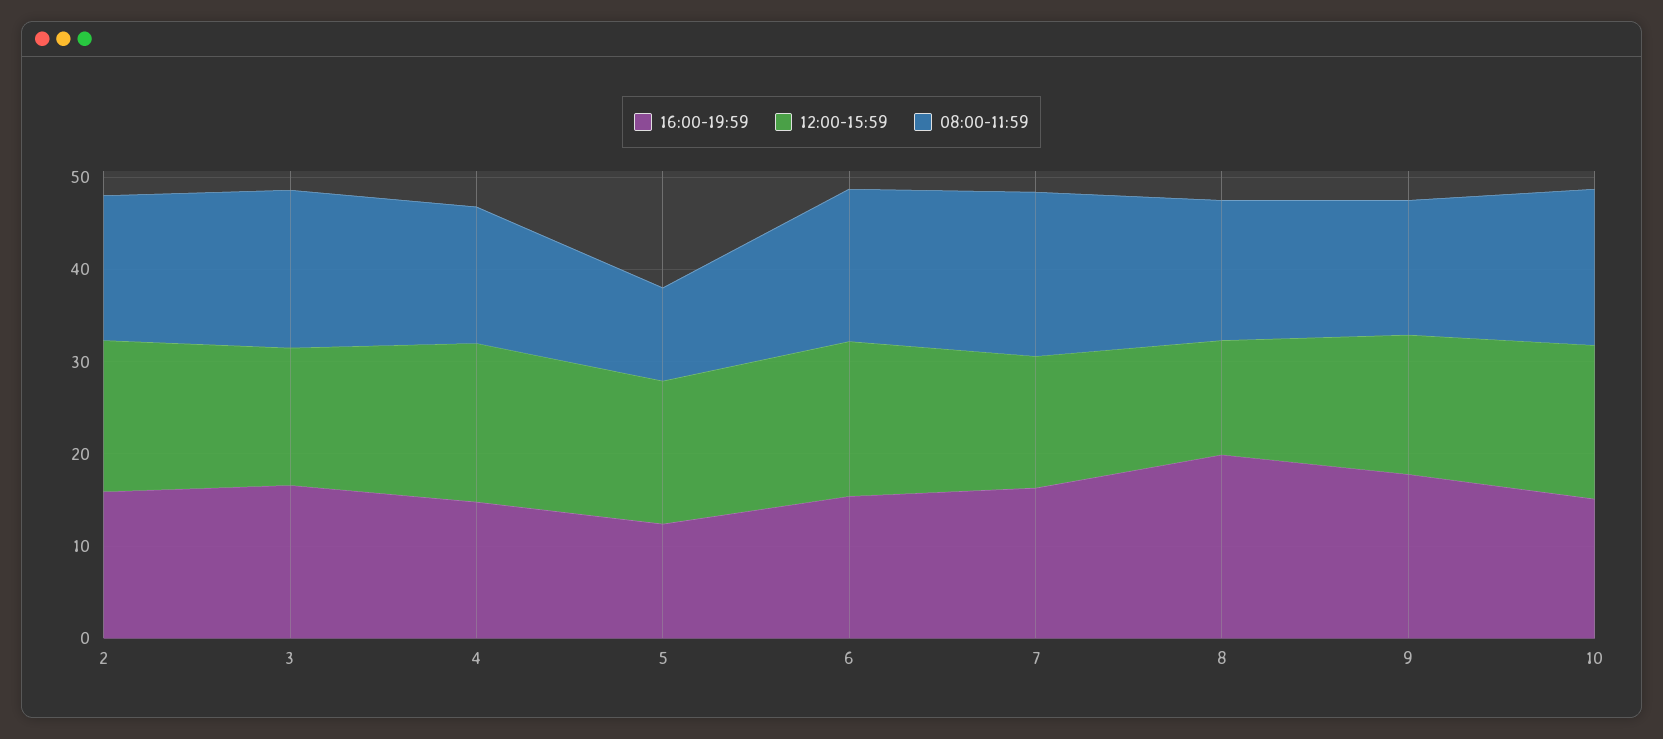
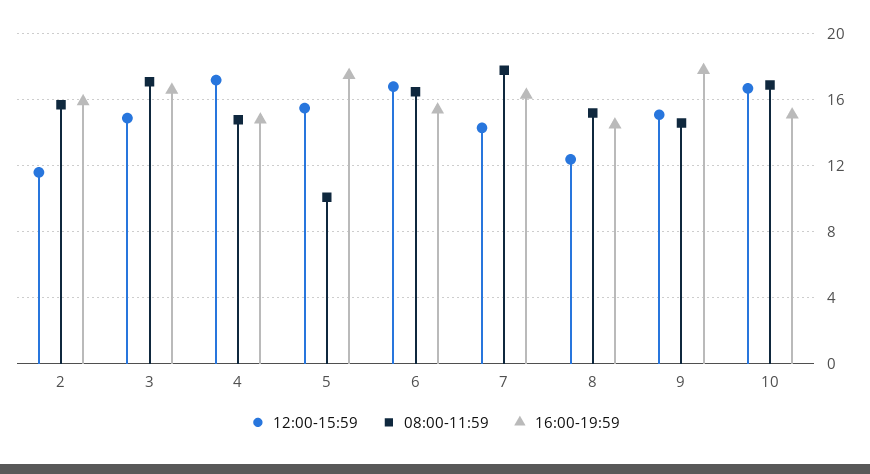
  {
    "16:00-19:59": {
      "2": 16,
      "3": 16.5,
      "4": 15,
-     "5": 12,
+     "5": 17.5,
      "6": 15.5,
      "7": 16.5,
-     "8": 20,
+     "8": 14.5,
      "9": 18,
      "10": 15
    },
    "12:00-15:59": {
-     "2": 16,
+     "2": 11.5,
      "3": 15,
      "4": 17,
      "5": 15.5,
      "6": 17,
      "7": 14.5,
      "8": 12.5,
      "9": 15,
      "10": 16.5
    },
    "08:00-11:59": {
      "2": 15.5,
      "3": 17,
      "4": 15,
      "5": 10,
      "6": 16.5,
      "7": 18,
      "8": 15,
      "9": 14.5,
      "10": 17
    }
  }

